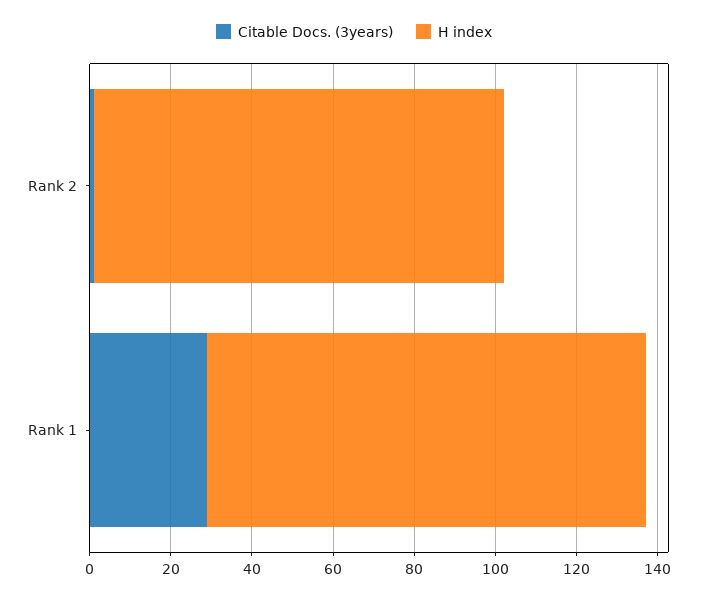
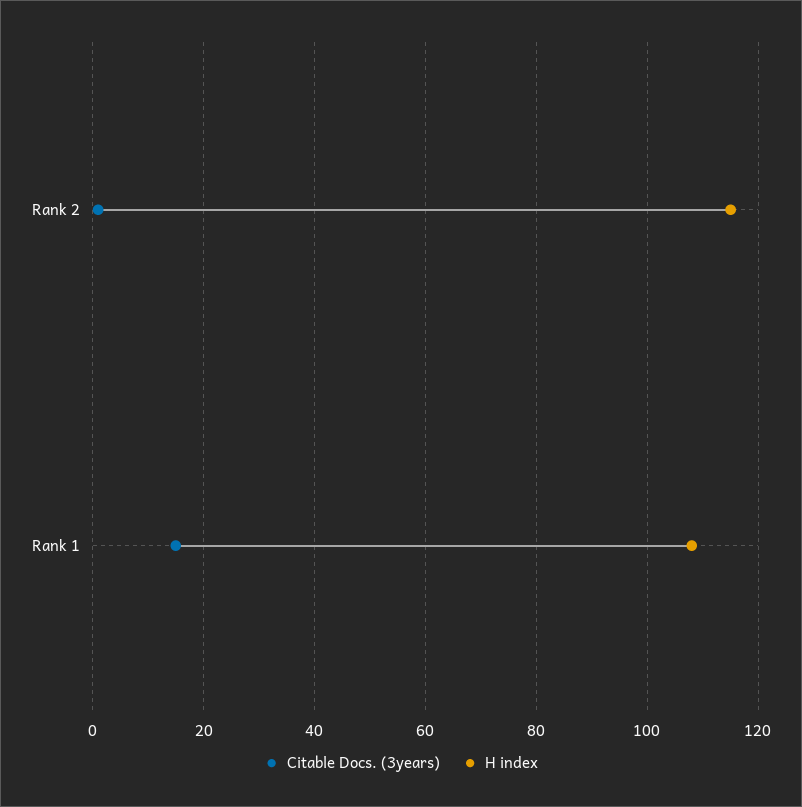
  {
    "Citable Docs. (3years)": {
      "Rank 2": 0,
-     "Rank 1": 30
+     "Rank 1": 15
    },
    "H index": {
-     "Rank 2": 100,
+     "Rank 2": 115,
      "Rank 1": 110
    }
  }

